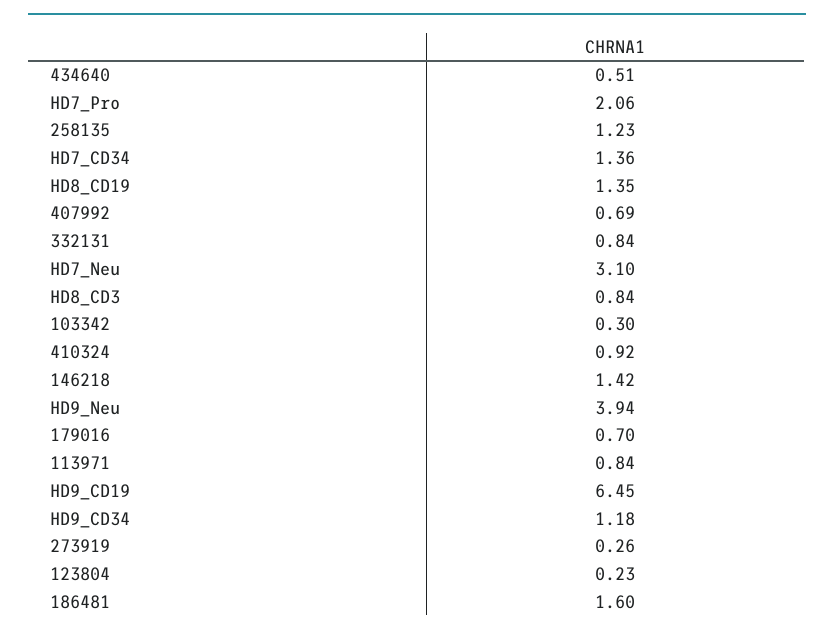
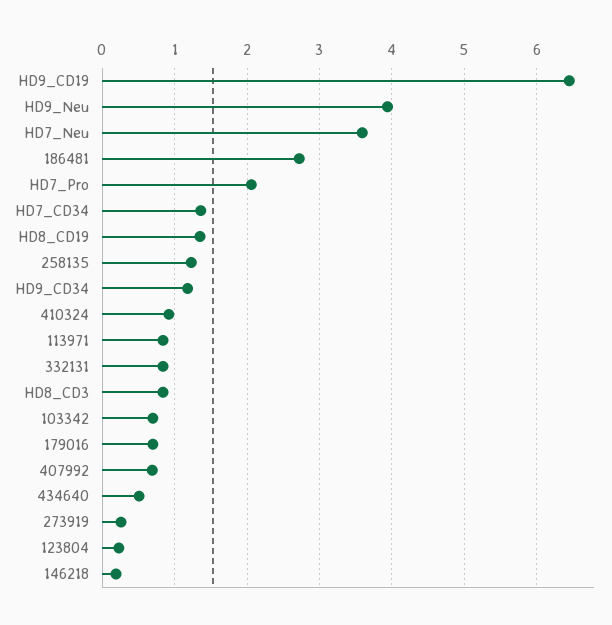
  {
    "434640": 0.51,
    "HD7_Pro": 2.06,
    "258135": 1.23,
    "HD7_CD34": 1.36,
    "HD8_CD19": 1.35,
    "407992": 0.69,
    "332131": 0.84,
-   "HD7_Neu": 3.1,
+   "HD7_Neu": 3.6,
    "HD8_CD3": 0.84,
-   "103342": 0.3,
+   "103342": 0.7,
    "410324": 0.92,
-   "146218": 1.42,
+   "146218": 0.2,
    "HD9_Neu": 3.94,
    "179016": 0.7,
    "113971": 0.84,
    "HD9_CD19": 6.45,
    "HD9_CD34": 1.18,
    "273919": 0.26,
    "123804": 0.23,
-   "186481": 1.6
+   "186481": 2.7
  }

